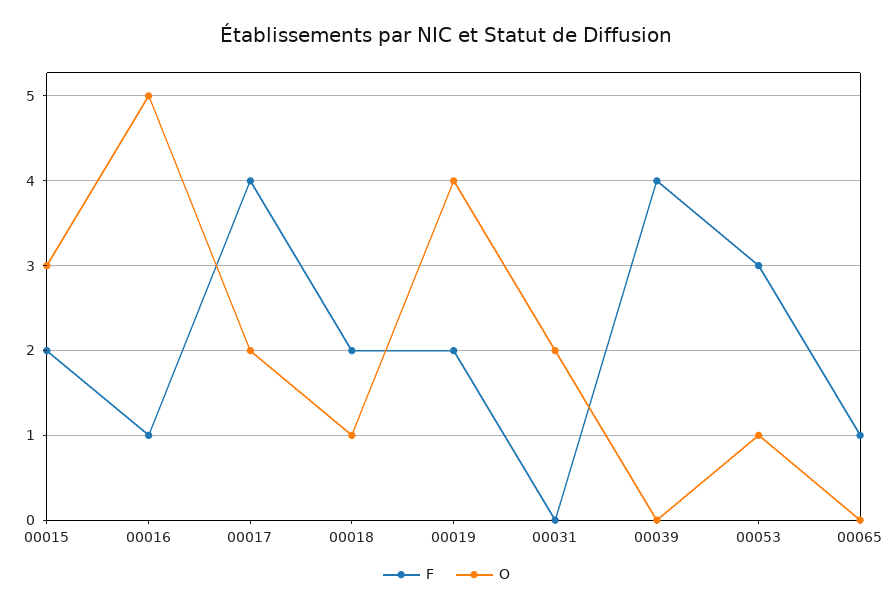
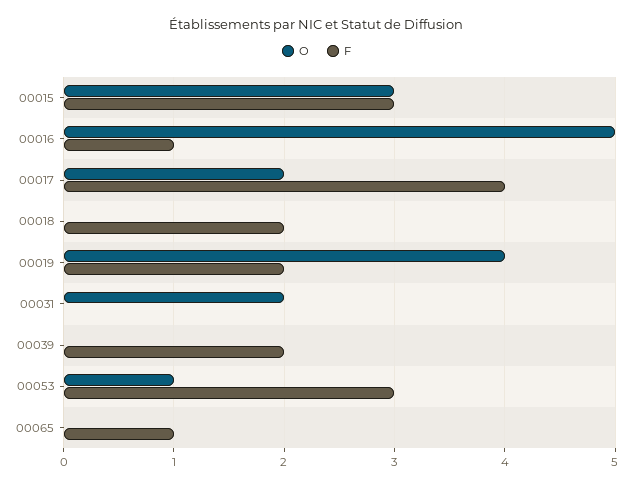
  {
    "F": {
-     "00015": 2,
+     "00015": 3,
      "00016": 1,
      "00017": 4,
      "00018": 2,
      "00019": 2,
      "00031": 0,
-     "00039": 4,
+     "00039": 2,
      "00053": 3,
      "00065": 1
    },
    "O": {
      "00015": 3,
      "00016": 5,
      "00017": 2,
-     "00018": 1,
+     "00018": 0,
      "00019": 4,
      "00031": 2,
      "00039": 0,
      "00053": 1,
      "00065": 0
    }
  }

